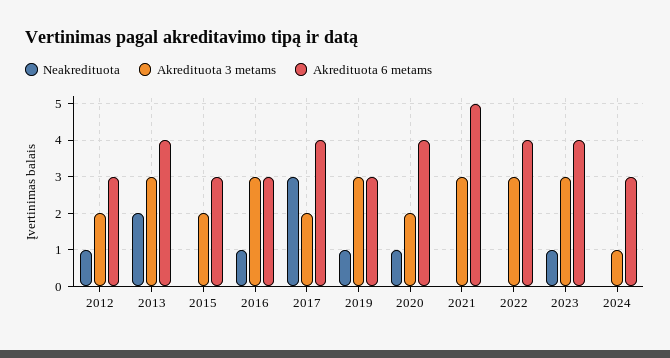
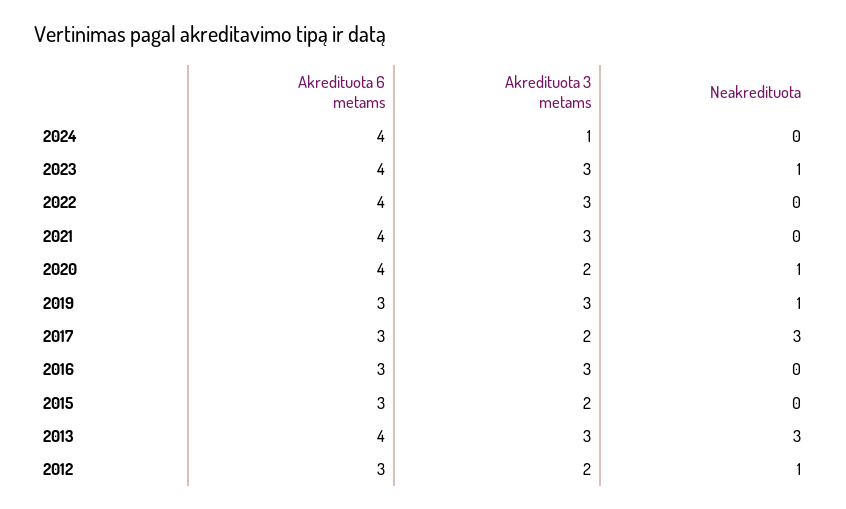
  {
    "Neakredituota": {
      "2012": 1,
-     "2013": 2,
+     "2013": 3,
      "2015": 0,
-     "2016": 1,
+     "2016": 0,
      "2017": 3,
      "2019": 1,
      "2020": 1,
      "2021": 0,
      "2022": 0,
      "2023": 1,
      "2024": 0
    },
    "Akredituota 3 metams": {
      "2012": 2,
      "2013": 3,
      "2015": 2,
      "2016": 3,
      "2017": 2,
      "2019": 3,
      "2020": 2,
      "2021": 3,
      "2022": 3,
      "2023": 3,
      "2024": 1
    },
    "Akredituota 6 metams": {
      "2012": 3,
      "2013": 4,
      "2015": 3,
      "2016": 3,
-     "2017": 4,
+     "2017": 3,
      "2019": 3,
      "2020": 4,
-     "2021": 5,
+     "2021": 4,
      "2022": 4,
      "2023": 4,
-     "2024": 3
+     "2024": 4
    }
  }

